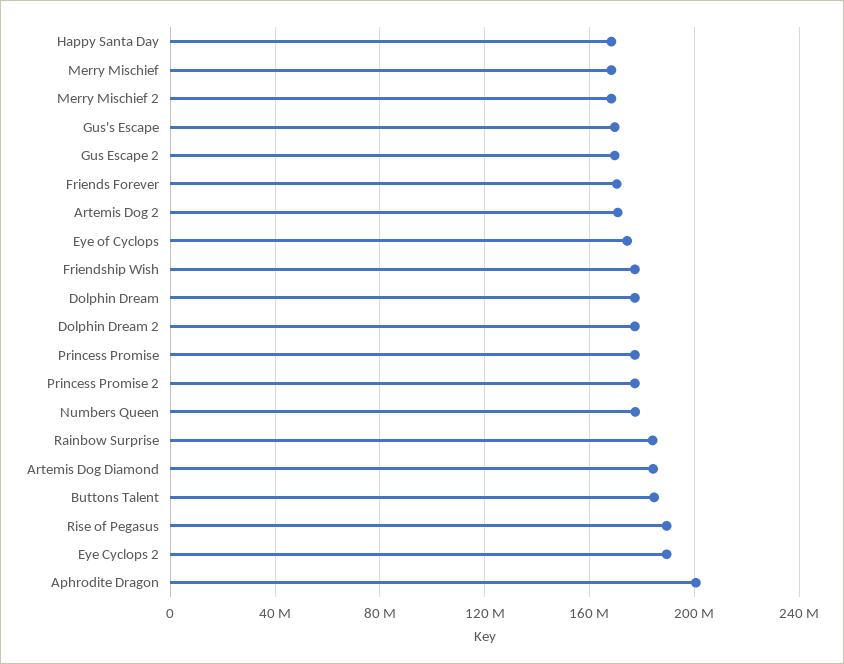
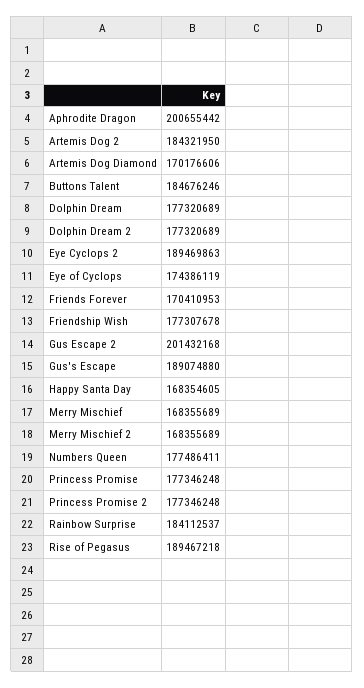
  {
    "Happy Santa Day": 168354605,
    "Merry Mischief": 168355689,
    "Merry Mischief 2": 168355689,
-   "Gus's Escape": 170000000,
+   "Gus's Escape": 189074880,
-   "Gus Escape 2": 170000000,
+   "Gus Escape 2": 201432168,
    "Friends Forever": 170410953,
-   "Artemis Dog 2": 170000000,
+   "Artemis Dog 2": 184321950,
    "Eye of Cyclops": 174386119,
    "Friendship Wish": 177307678,
    "Dolphin Dream": 177320689,
    "Dolphin Dream 2": 177320689,
    "Princess Promise": 177346248,
    "Princess Promise 2": 177346248,
    "Numbers Queen": 177486411,
    "Rainbow Surprise": 184112537,
-   "Artemis Dog Diamond": 185000000,
+   "Artemis Dog Diamond": 170176606,
    "Buttons Talent": 184676246,
    "Rise of Pegasus": 189467218,
    "Eye Cyclops 2": 189469863,
    "Aphrodite Dragon": 200655442
  }

